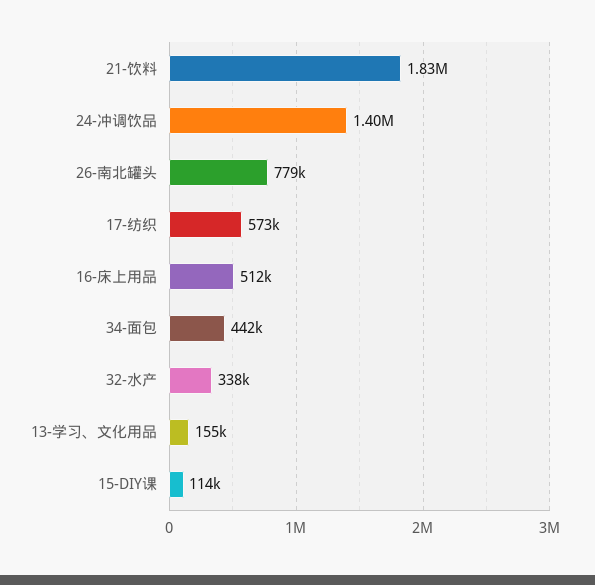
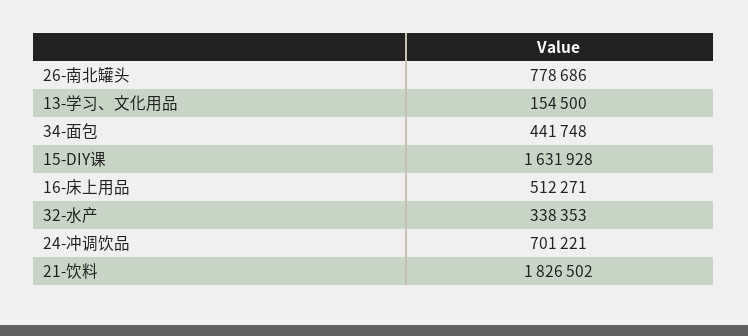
  {
    "21-饮料": 1826502,
-   "24-冲调饮品": 1400000,
+   "24-冲调饮品": 701221,
    "26-南北罐头": 778686,
-   "17-纺织": 573000,
    "16-床上用品": 512271,
    "34-面包": 441748,
    "32-水产": 338353,
    "13-学习、文化用品": 154500,
-   "15-DIY课": 114000
+   "15-DIY课": 1631928
  }

